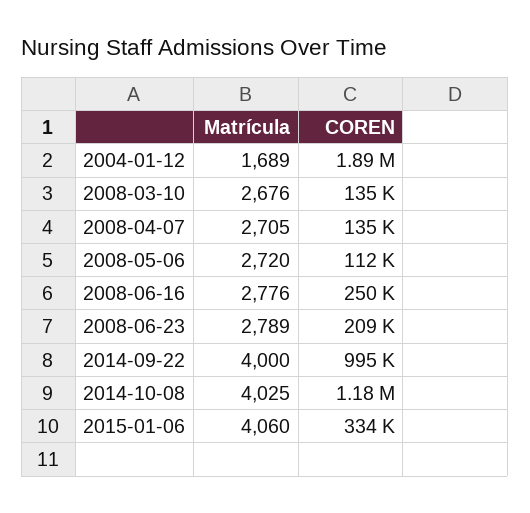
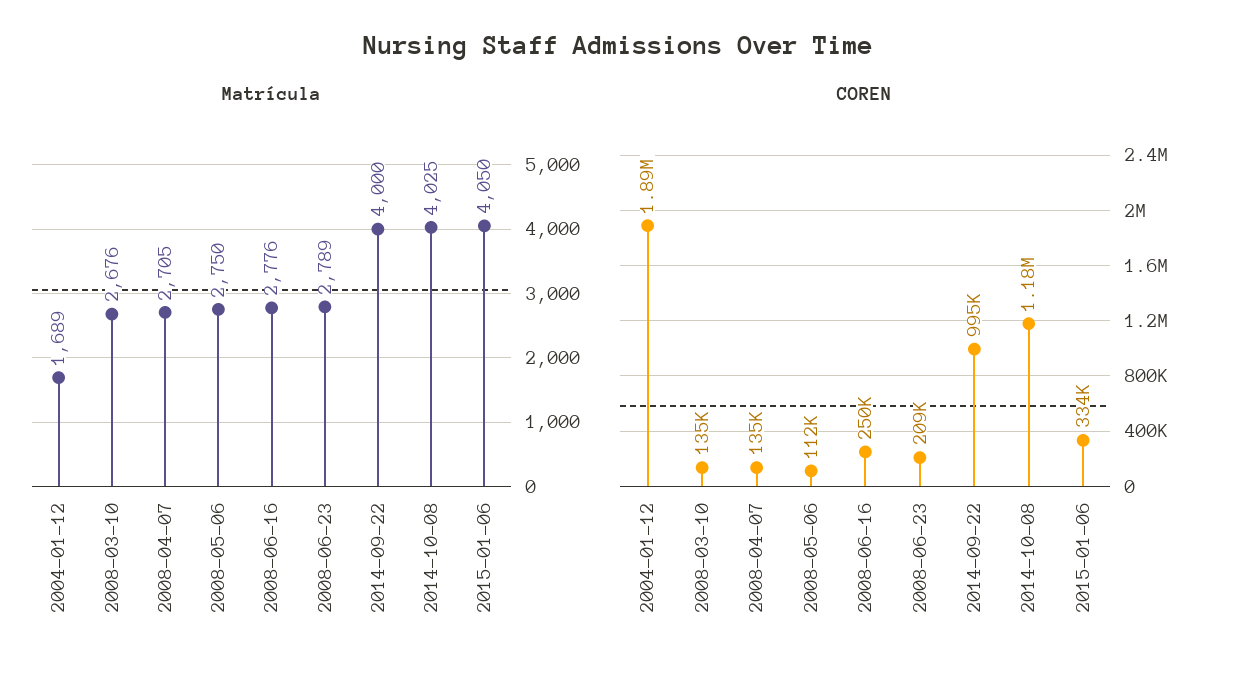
  {
    "Matrícula": {
      "2004-01-12": 1689,
      "2008-03-10": 2676,
      "2008-04-07": 2705,
-     "2008-05-06": 2720,
+     "2008-05-06": 2750,
      "2008-06-16": 2776,
      "2008-06-23": 2789,
      "2014-09-22": 4000,
      "2014-10-08": 4025,
-     "2015-01-06": 4060
+     "2015-01-06": 4050
    },
    "COREN": {
      "2004-01-12": 1890000,
      "2008-03-10": 135000,
      "2008-04-07": 135000,
      "2008-05-06": 112000,
      "2008-06-16": 250000,
      "2008-06-23": 209000,
      "2014-09-22": 995000,
      "2014-10-08": 1180000,
      "2015-01-06": 334000
    }
  }

